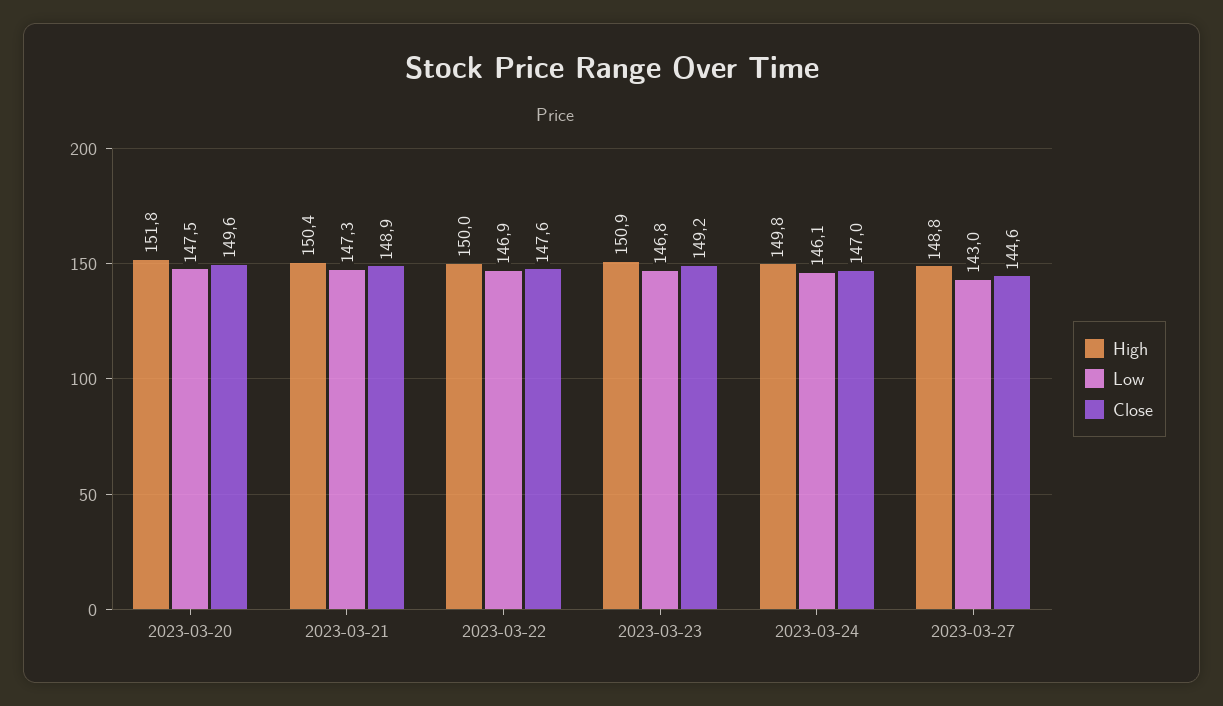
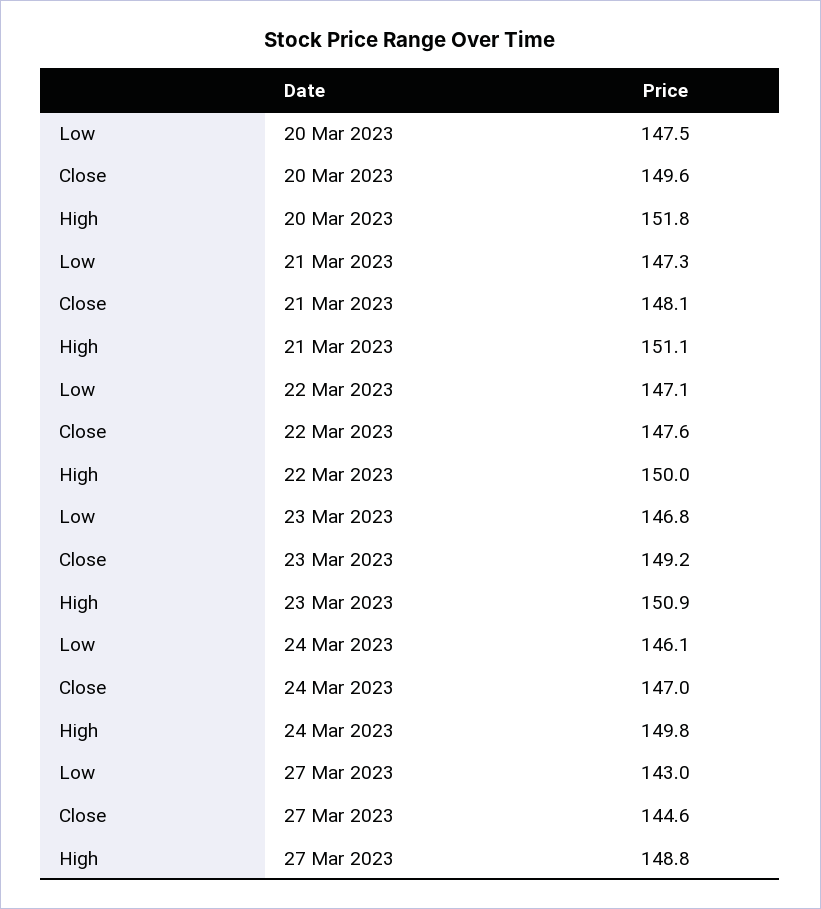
  {
    "High": {
      "2023-03-20": 151.8,
-     "2023-03-21": 150.4,
+     "2023-03-21": 151.1,
      "2023-03-22": 150,
      "2023-03-23": 150.9,
      "2023-03-24": 149.8,
      "2023-03-27": 148.8
    },
    "Low": {
      "2023-03-20": 147.5,
      "2023-03-21": 147.3,
-     "2023-03-22": 146.9,
+     "2023-03-22": 147.1,
      "2023-03-23": 146.8,
      "2023-03-24": 146.1,
      "2023-03-27": 143
    },
    "Close": {
      "2023-03-20": 149.6,
-     "2023-03-21": 148.9,
+     "2023-03-21": 148.1,
      "2023-03-22": 147.6,
      "2023-03-23": 149.2,
      "2023-03-24": 147,
      "2023-03-27": 144.6
    }
  }

